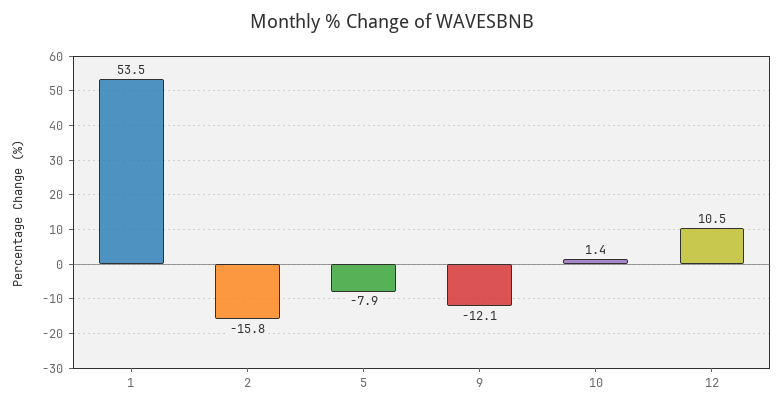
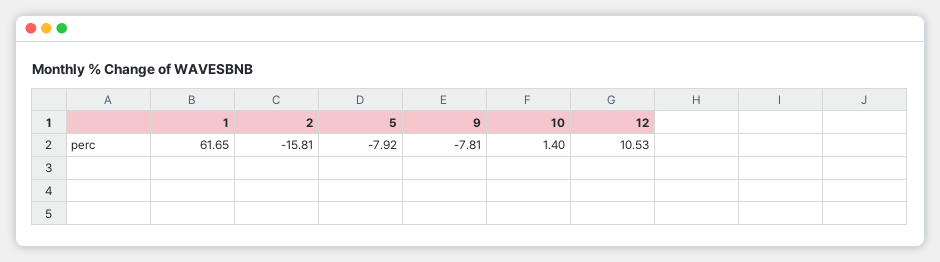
  {
-   "1": 53.5,
+   "1": 61.65,
    "2": -15.81,
    "5": -7.92,
-   "9": -12.1,
+   "9": -7.81,
    "10": 1.4,
    "12": 10.53
  }

